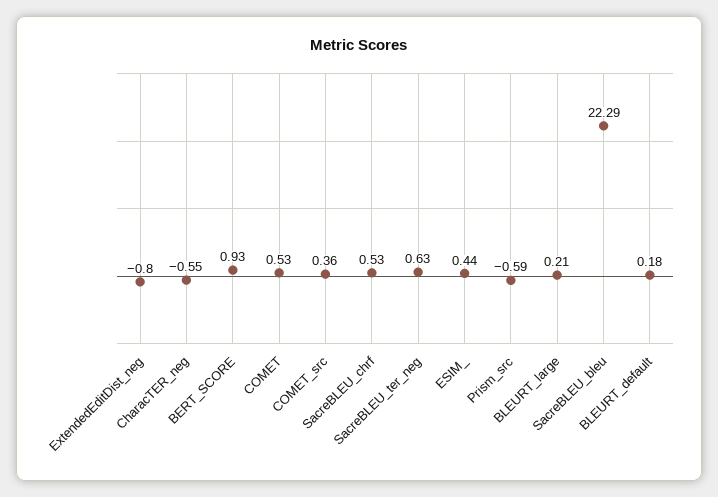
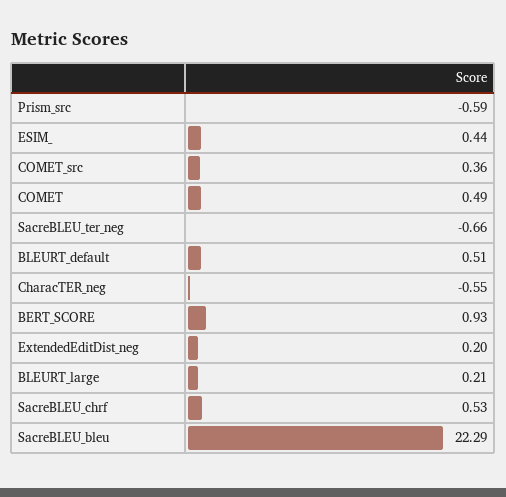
  {
-   "ExtendedEditDist_neg": -0.8,
+   "ExtendedEditDist_neg": 0.2,
    "CharacTER_neg": -0.55,
    "BERT_SCORE": 0.93,
-   "COMET": 0.53,
+   "COMET": 0.49,
    "COMET_src": 0.36,
    "SacreBLEU_chrf": 0.53,
-   "SacreBLEU_ter_neg": 0.63,
+   "SacreBLEU_ter_neg": -0.66,
    "ESIM_": 0.44,
    "Prism_src": -0.59,
    "BLEURT_large": 0.21,
    "SacreBLEU_bleu": 22.29,
-   "BLEURT_default": 0.18
+   "BLEURT_default": 0.51
  }

